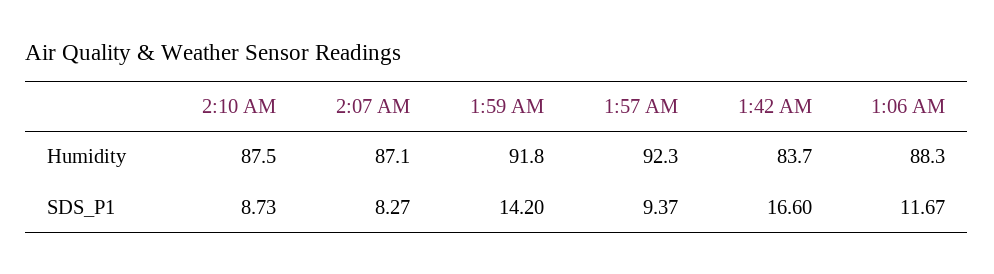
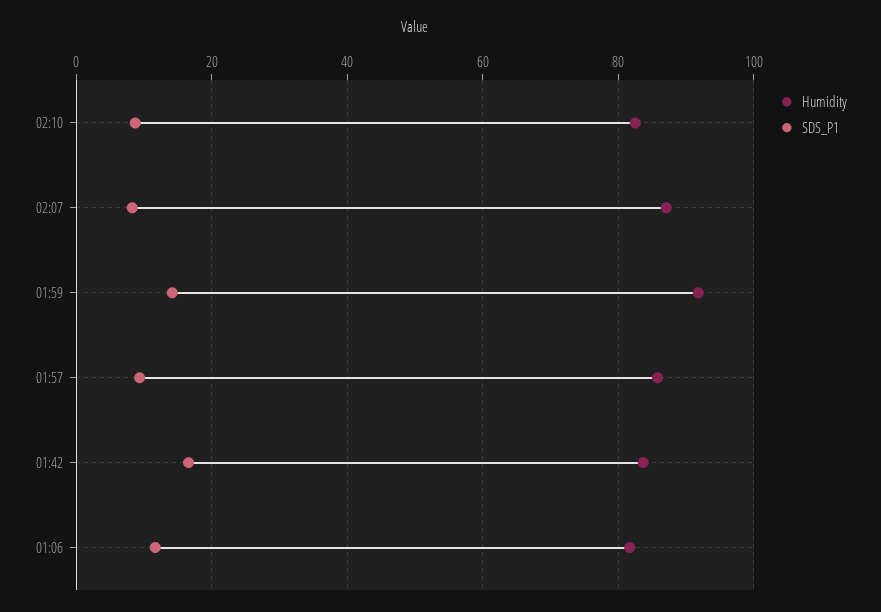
  {
    "Humidity": {
-     "2:10 AM": 87.5,
+     "2:10 AM": 82,
      "2:07 AM": 87.1,
      "1:59 AM": 91.8,
-     "1:57 AM": 92.3,
+     "1:57 AM": 86,
      "1:42 AM": 83.7,
-     "1:06 AM": 88.3
+     "1:06 AM": 82
    },
    "SDS_P1": {
      "2:10 AM": 8.73,
      "2:07 AM": 8.27,
      "1:59 AM": 14.2,
      "1:57 AM": 9.37,
      "1:42 AM": 16.6,
      "1:06 AM": 11.67
    }
  }

